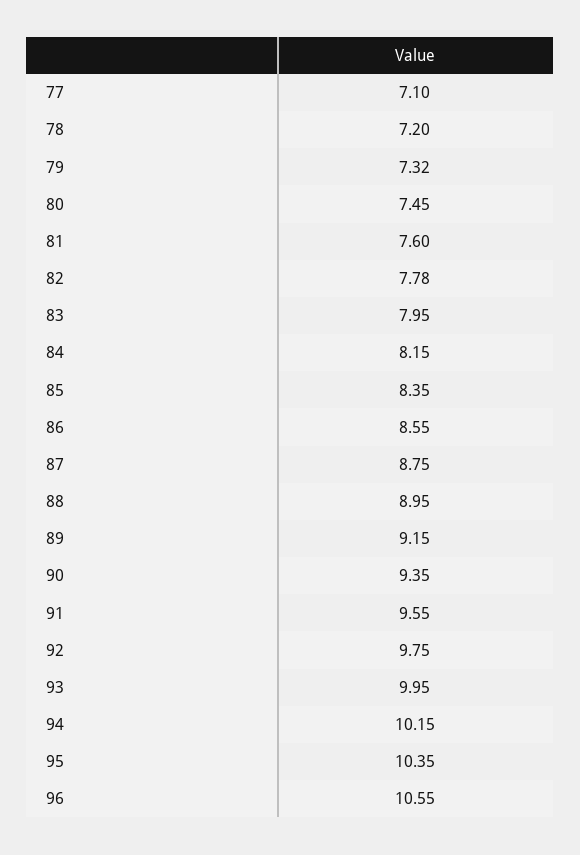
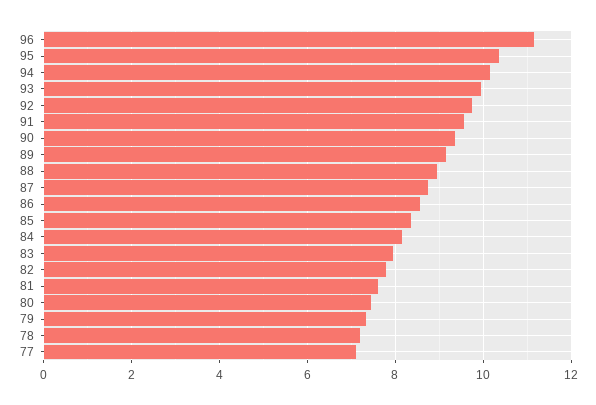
  {
    "77": 7.1,
    "78": 7.2,
    "79": 7.32,
    "80": 7.45,
    "81": 7.6,
    "82": 7.78,
    "83": 7.95,
    "84": 8.15,
    "85": 8.35,
    "86": 8.55,
    "87": 8.75,
    "88": 8.95,
    "89": 9.15,
    "90": 9.35,
    "91": 9.55,
    "92": 9.75,
    "93": 9.95,
    "94": 10.15,
    "95": 10.35,
-   "96": 10.55
+   "96": 11.2
  }

